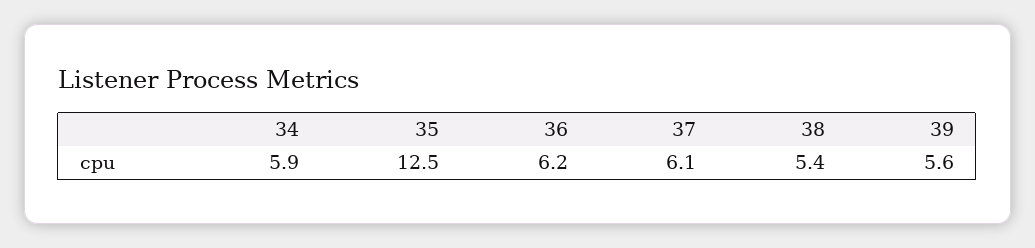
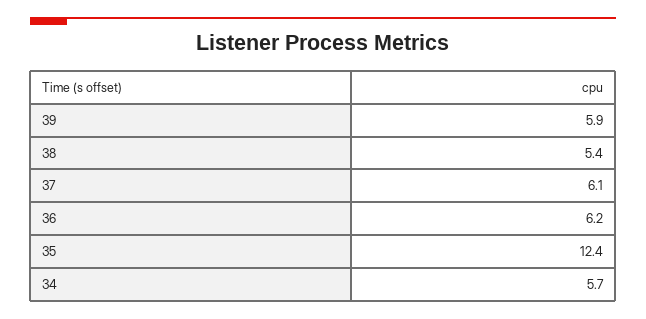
  {
-   "34": 5.9,
+   "34": 5.7,
-   "35": 12.5,
+   "35": 12.4,
    "36": 6.2,
    "37": 6.1,
    "38": 5.4,
-   "39": 5.6
+   "39": 5.9
  }

